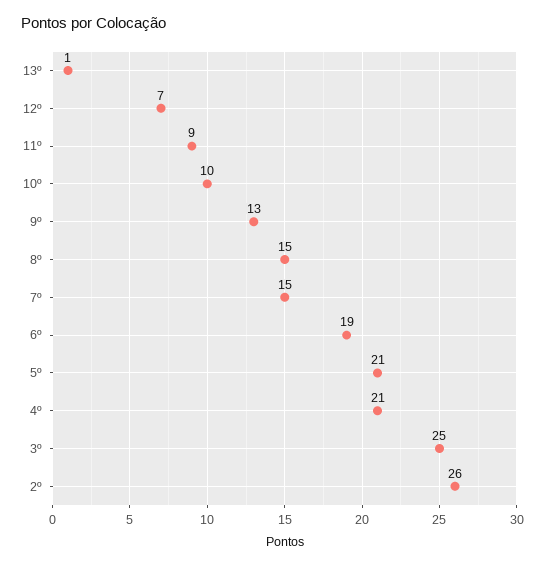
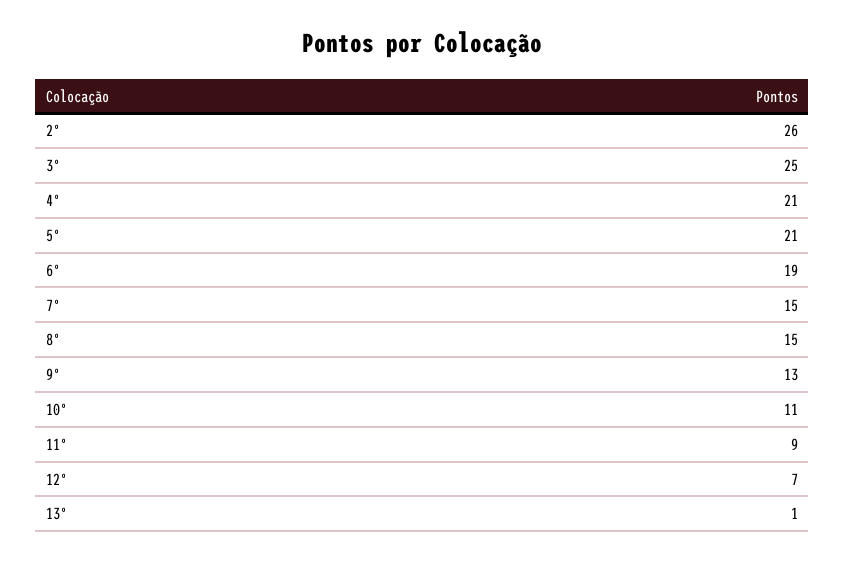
  {
    "13º": 1,
    "12º": 7,
    "11º": 9,
-   "10º": 10,
+   "10º": 11,
    "9º": 13,
    "8º": 15,
    "7º": 15,
    "6º": 19,
    "5º": 21,
    "4º": 21,
    "3º": 25,
    "2º": 26
  }

